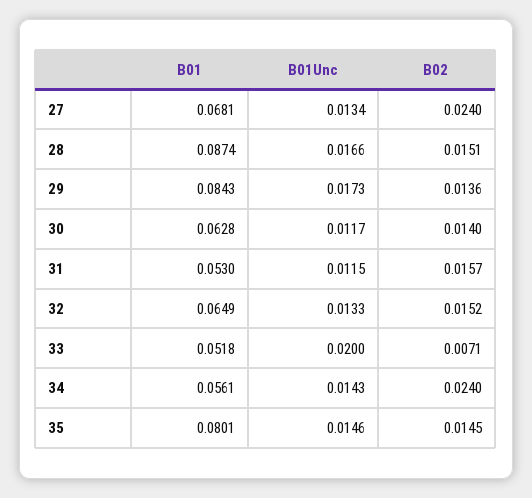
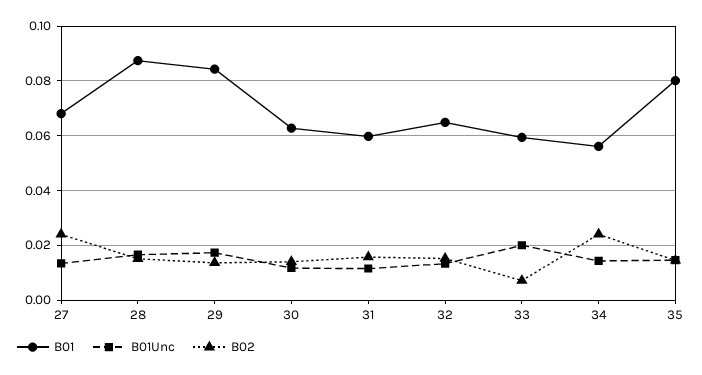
  {
    "B01": {
      "27": 0.0681,
      "28": 0.0874,
      "29": 0.0843,
      "30": 0.0628,
-     "31": 0.053,
+     "31": 0.06,
      "32": 0.0649,
-     "33": 0.0518,
+     "33": 0.06,
      "34": 0.0561,
      "35": 0.0801
    },
    "B01Unc": {
      "27": 0.0134,
      "28": 0.0166,
      "29": 0.0173,
      "30": 0.0117,
      "31": 0.0115,
      "32": 0.0133,
      "33": 0.02,
      "34": 0.0143,
      "35": 0.0146
    },
    "B02": {
      "27": 0.024,
      "28": 0.0151,
      "29": 0.0136,
      "30": 0.014,
      "31": 0.0157,
      "32": 0.0152,
      "33": 0.0071,
      "34": 0.024,
      "35": 0.0145
    }
  }

